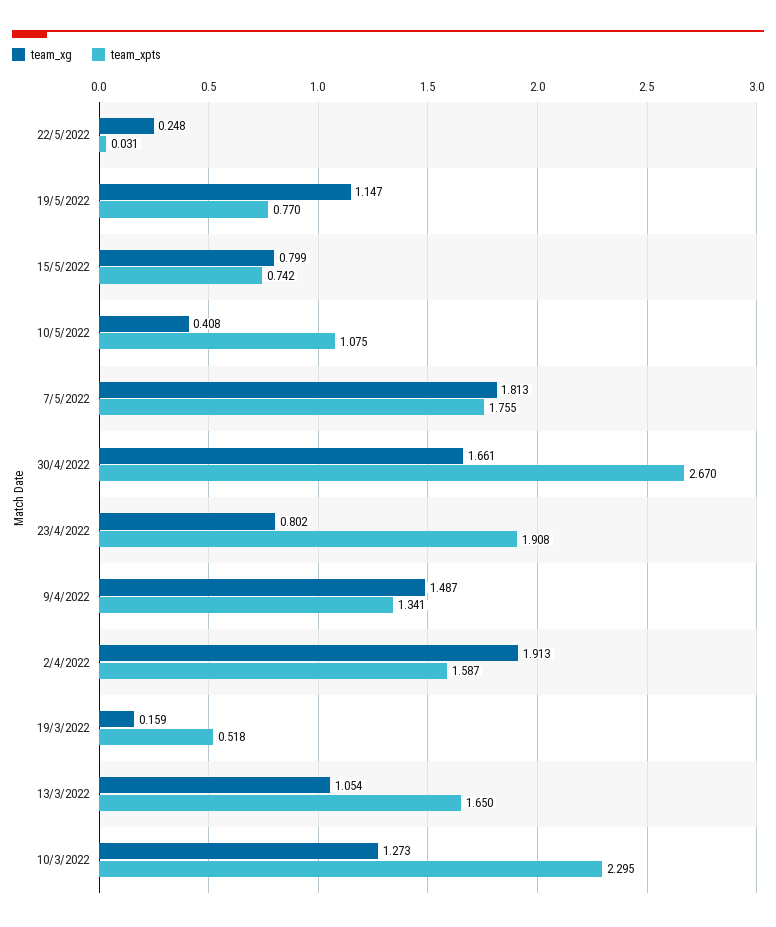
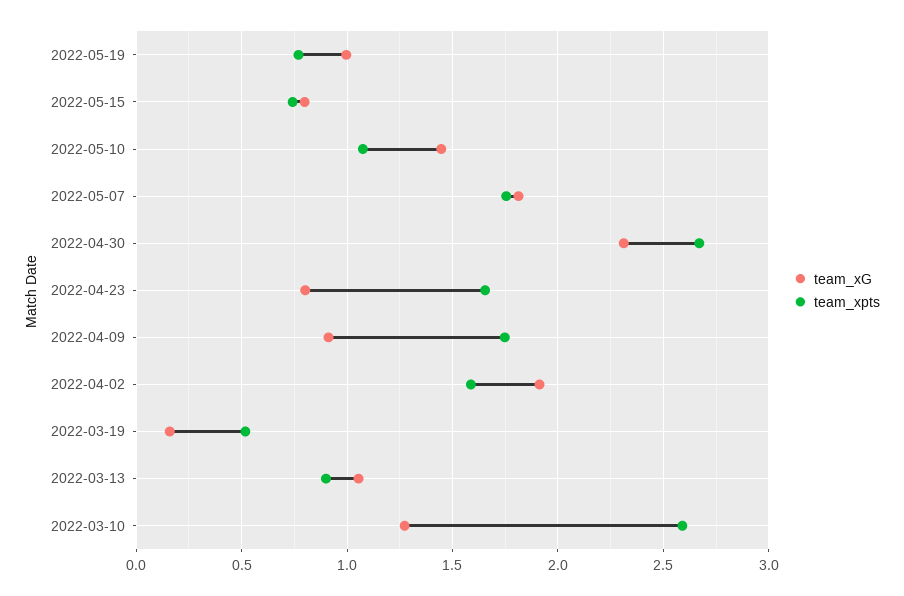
  {
    "team_xg": {
-     "22/5/2022": 0.248,
-     "19/5/2022": 1.147,
+     "19/5/2022": 1,
      "15/5/2022": 0.799,
-     "10/5/2022": 0.408,
+     "10/5/2022": 1.45,
      "7/5/2022": 1.813,
-     "30/4/2022": 1.661,
+     "30/4/2022": 2.3,
      "23/4/2022": 0.802,
-     "9/4/2022": 1.487,
+     "9/4/2022": 0.9,
      "2/4/2022": 1.913,
      "19/3/2022": 0.159,
      "13/3/2022": 1.054,
      "10/3/2022": 1.273
    },
    "team_xpts": {
-     "22/5/2022": 0.031,
      "19/5/2022": 0.77,
      "15/5/2022": 0.742,
      "10/5/2022": 1.075,
      "7/5/2022": 1.755,
      "30/4/2022": 2.67,
-     "23/4/2022": 1.908,
+     "23/4/2022": 1.65,
-     "9/4/2022": 1.341,
+     "9/4/2022": 1.75,
      "2/4/2022": 1.587,
      "19/3/2022": 0.518,
-     "13/3/2022": 1.65,
+     "13/3/2022": 0.9,
-     "10/3/2022": 2.295
+     "10/3/2022": 2.6
    }
  }

